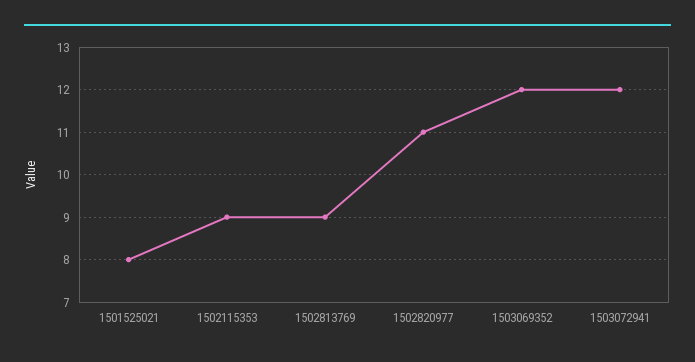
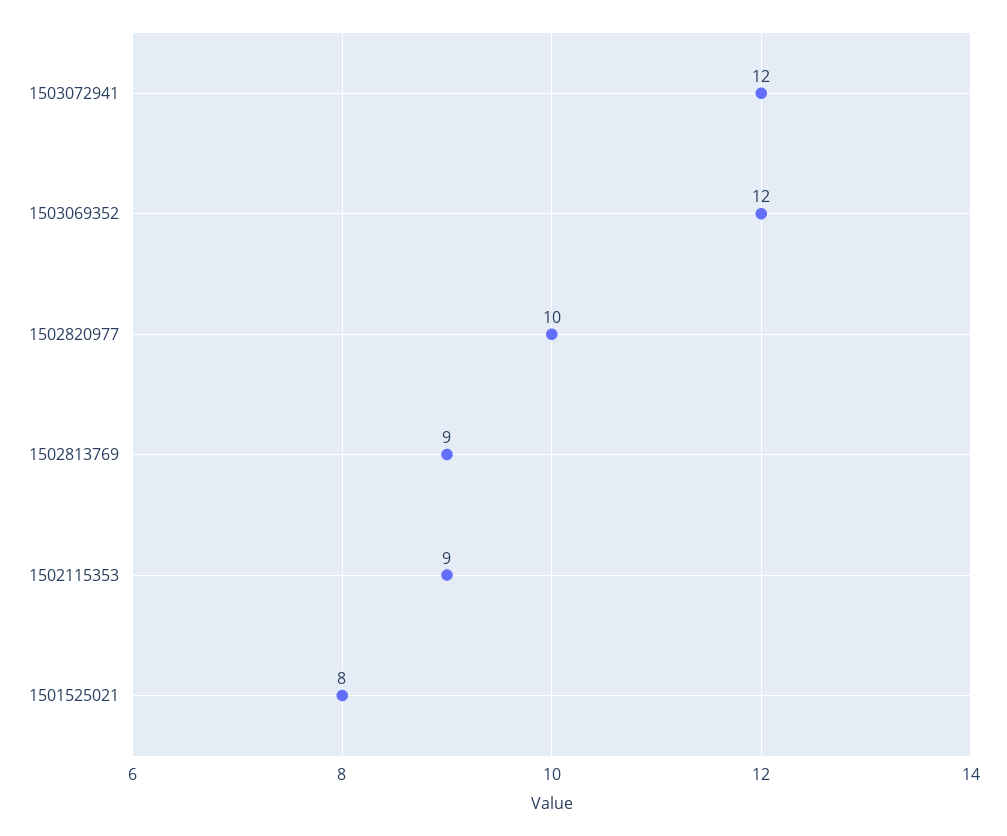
  {
    "1501525021": 8,
    "1502115353": 9,
    "1502813769": 9,
-   "1502820977": 11,
+   "1502820977": 10,
    "1503069352": 12,
    "1503072941": 12
  }

